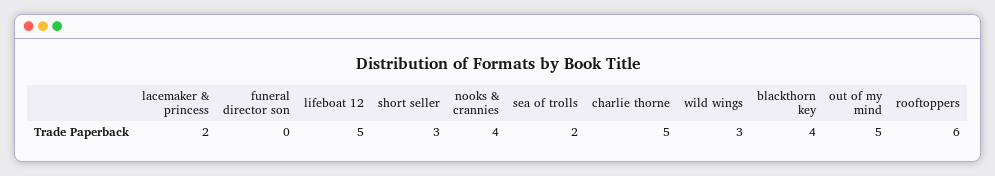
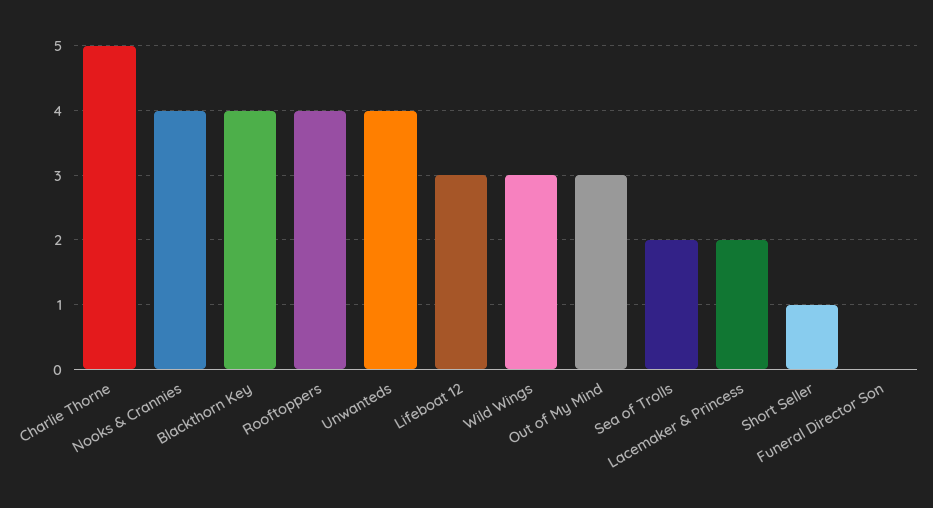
  {
    "lacemaker & princess": 2,
    "funeral director son": 0,
-   "lifeboat 12": 5,
+   "lifeboat 12": 3,
-   "short seller": 3,
+   "short seller": 1,
    "nooks & crannies": 4,
    "sea of trolls": 2,
    "charlie thorne": 5,
    "wild wings": 3,
    "blackthorn key": 4,
-   "out of my mind": 5,
+   "out of my mind": 3,
-   "rooftoppers": 6
+   "rooftoppers": 4,
+   "Unwanteds": 4
  }

